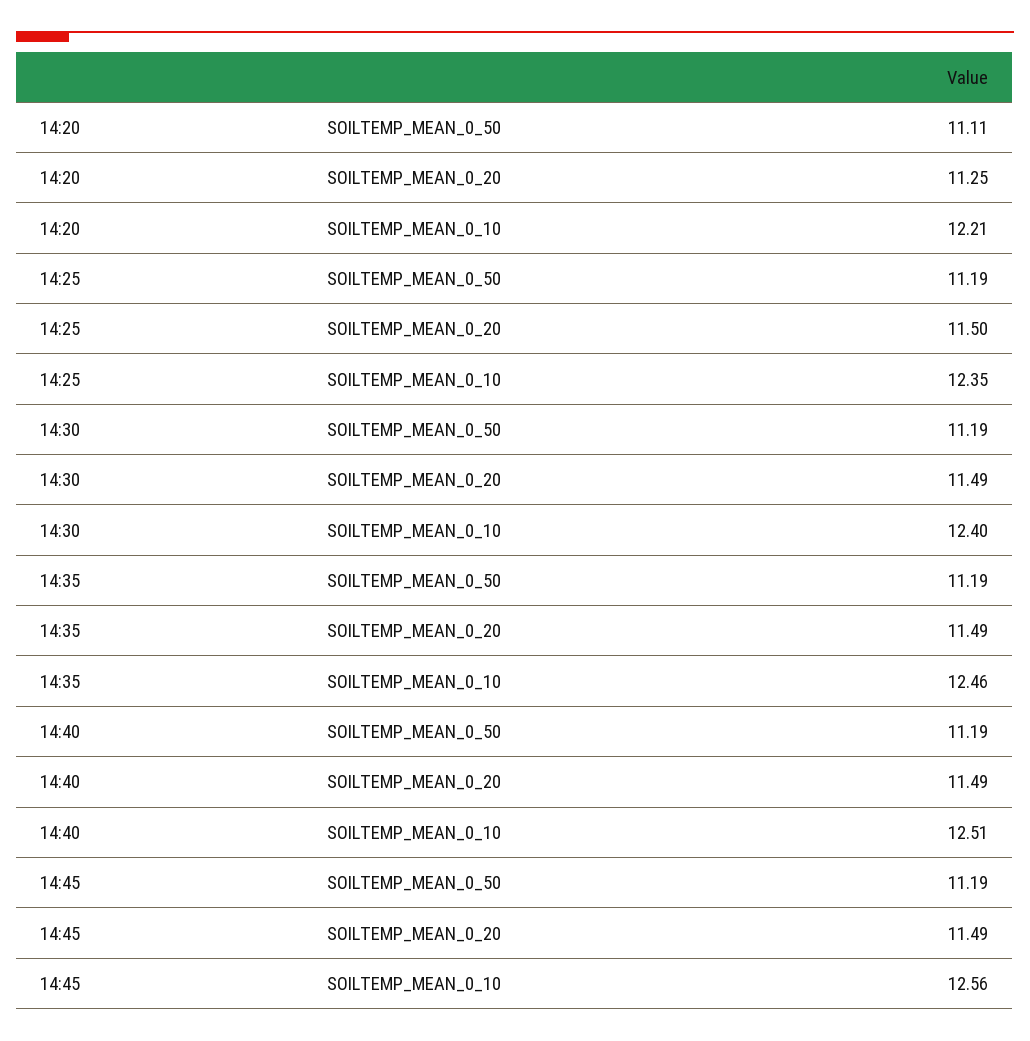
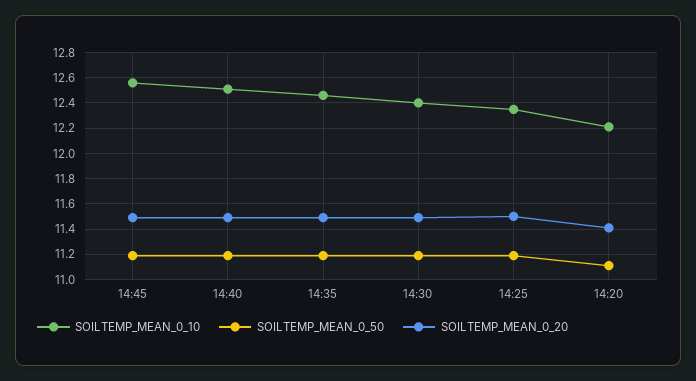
  {
    "SOILTEMP_MEAN_0_50": {
      "14:20": 11.11,
      "14:25": 11.19,
      "14:30": 11.19,
      "14:35": 11.19,
      "14:40": 11.19,
      "14:45": 11.19
    },
    "SOILTEMP_MEAN_0_20": {
-     "14:20": 11.25,
+     "14:20": 11.4,
      "14:25": 11.5,
      "14:30": 11.49,
      "14:35": 11.49,
      "14:40": 11.49,
      "14:45": 11.49
    },
    "SOILTEMP_MEAN_0_10": {
      "14:20": 12.21,
      "14:25": 12.35,
      "14:30": 12.4,
      "14:35": 12.46,
      "14:40": 12.51,
      "14:45": 12.56
    }
  }

